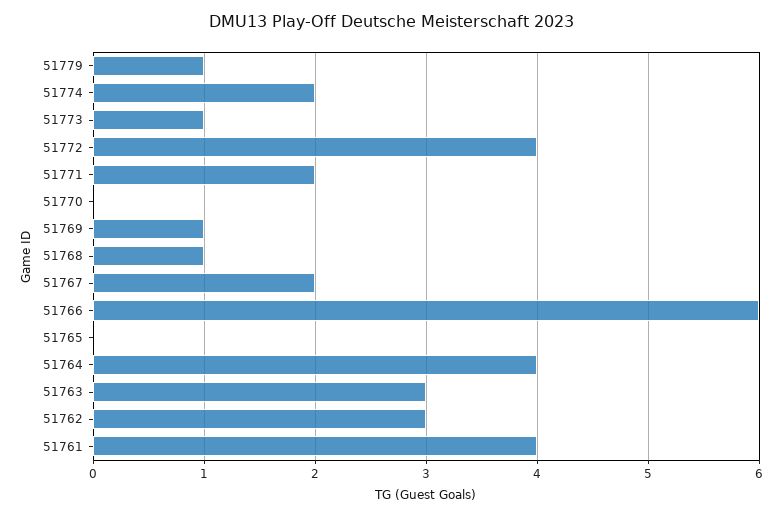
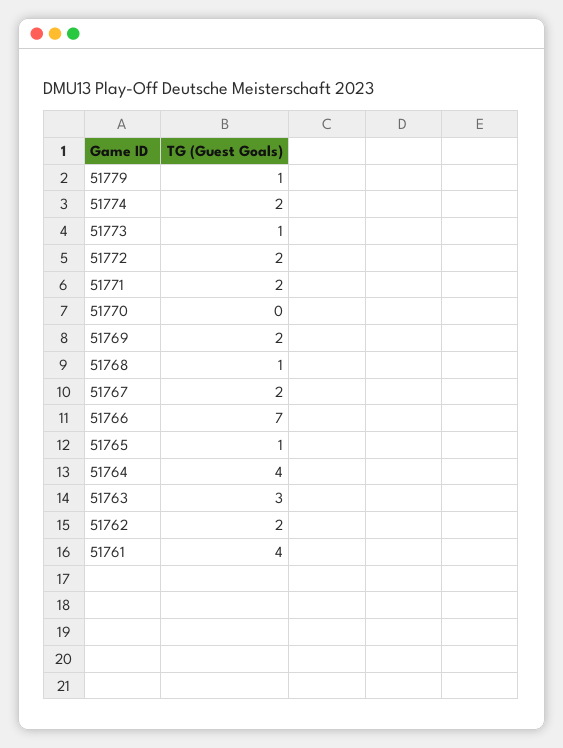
  {
    "51779": 1,
    "51774": 2,
    "51773": 1,
-   "51772": 4,
+   "51772": 2,
    "51771": 2,
    "51770": 0,
-   "51769": 1,
+   "51769": 2,
    "51768": 1,
    "51767": 2,
-   "51766": 6,
+   "51766": 7,
-   "51765": 0,
+   "51765": 1,
    "51764": 4,
    "51763": 3,
-   "51762": 3,
+   "51762": 2,
    "51761": 4
  }

